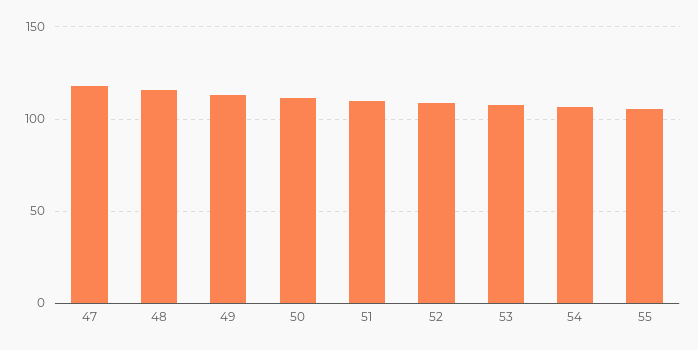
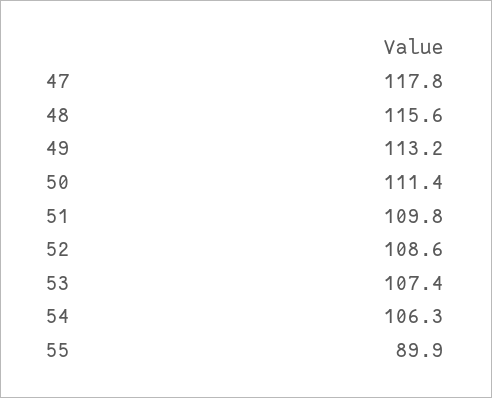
  {
    "47": 117.8,
    "48": 115.6,
    "49": 113.2,
    "50": 111.4,
    "51": 109.8,
    "52": 108.6,
    "53": 107.4,
    "54": 106.3,
-   "55": 105
+   "55": 89.9
  }

